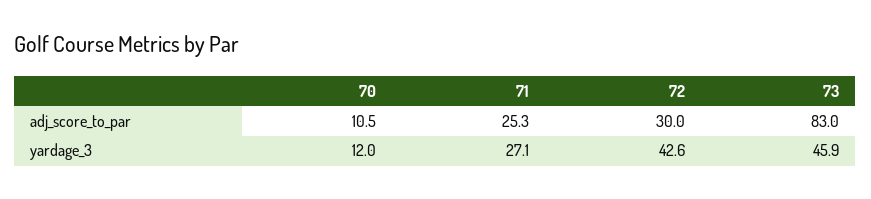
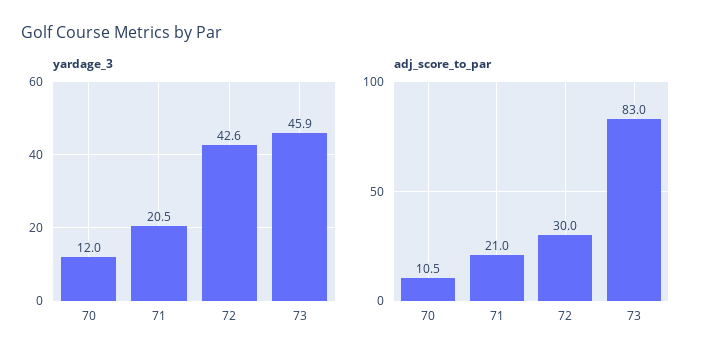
  {
    "adj_score_to_par": {
      "70": 10.5,
-     "71": 25.3,
+     "71": 21,
      "72": 30,
      "73": 83
    },
    "yardage_3": {
      "70": 12,
-     "71": 27.1,
+     "71": 20.5,
      "72": 42.6,
      "73": 45.9
    }
  }

